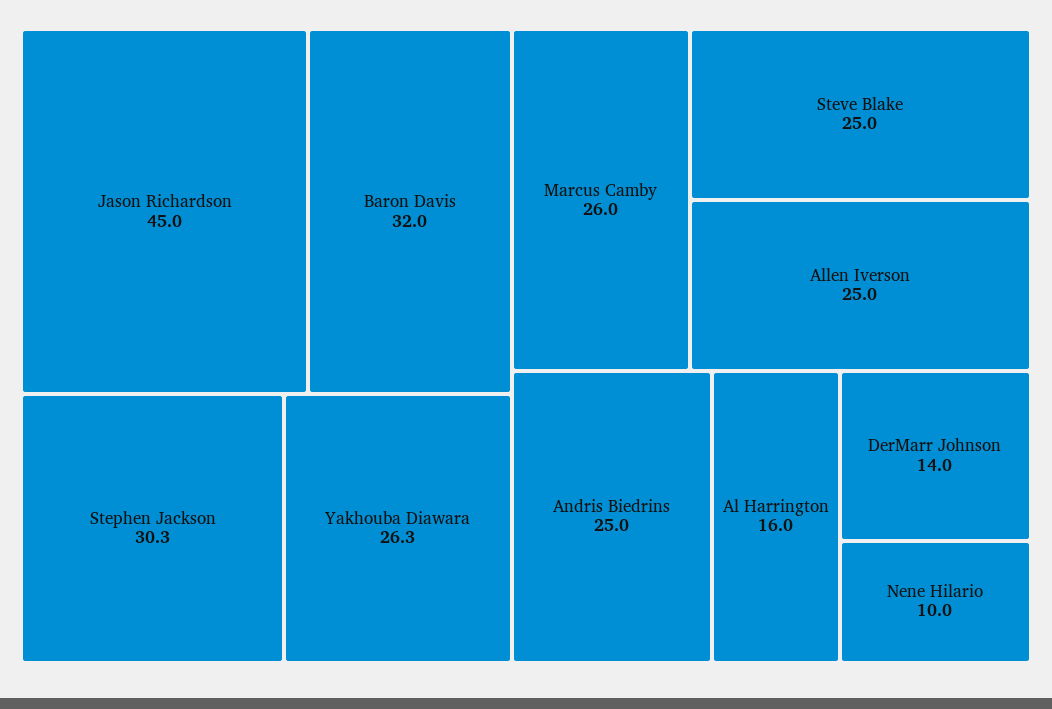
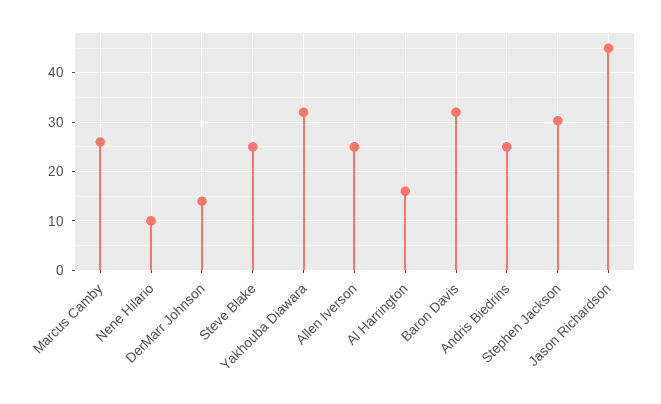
  {
    "Jason Richardson": 45,
    "Baron Davis": 32,
    "Stephen Jackson": 30.3,
-   "Yakhouba Diawara": 26.3,
+   "Yakhouba Diawara": 32,
    "Marcus Camby": 26,
    "Steve Blake": 25,
    "Allen Iverson": 25,
    "Andris Biedrins": 25,
    "Al Harrington": 16,
    "DerMarr Johnson": 14,
    "Nene Hilario": 10
  }

